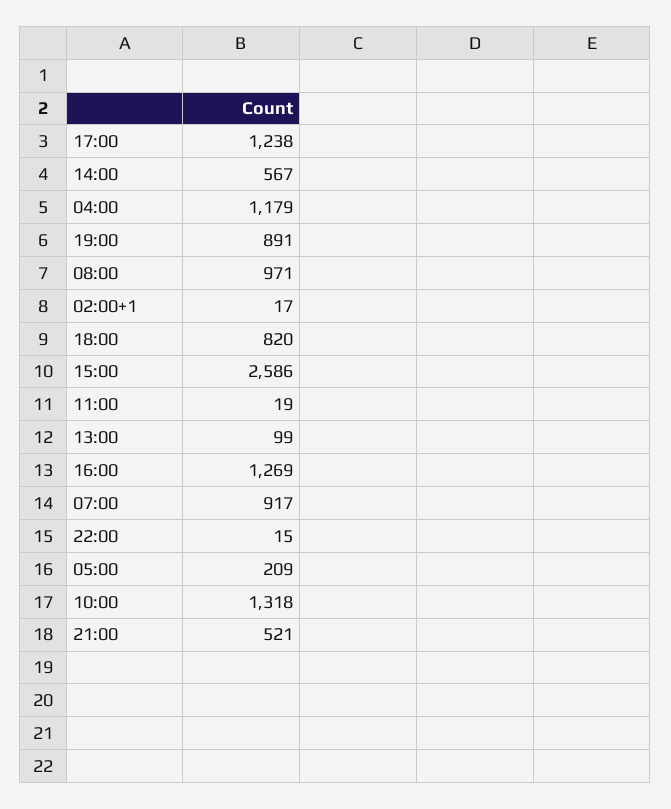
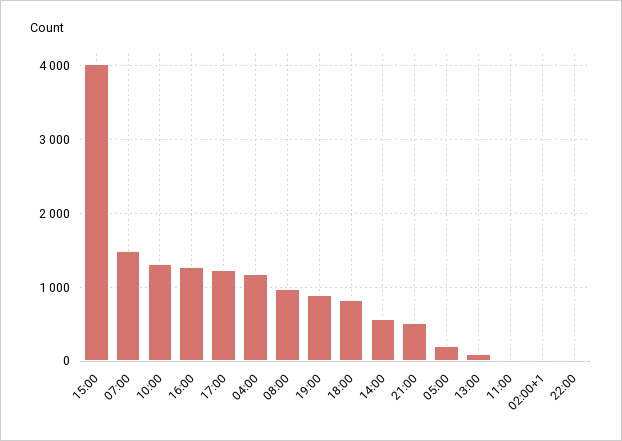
  {
    "17:00": 1238,
    "14:00": 567,
    "04:00": 1179,
    "19:00": 891,
    "08:00": 971,
    "02:00+1": 17,
    "18:00": 820,
-   "15:00": 2586,
+   "15:00": 4000,
    "11:00": 19,
    "13:00": 99,
    "16:00": 1269,
-   "07:00": 917,
+   "07:00": 1500,
    "22:00": 15,
    "05:00": 209,
    "10:00": 1318,
    "21:00": 521
  }

